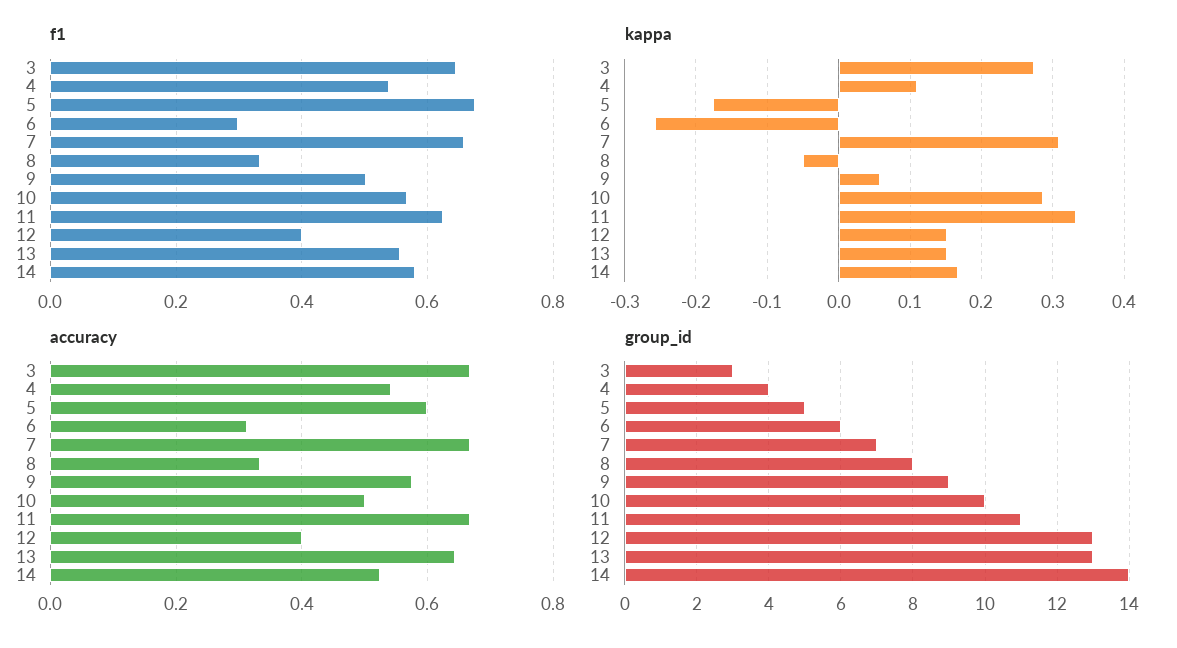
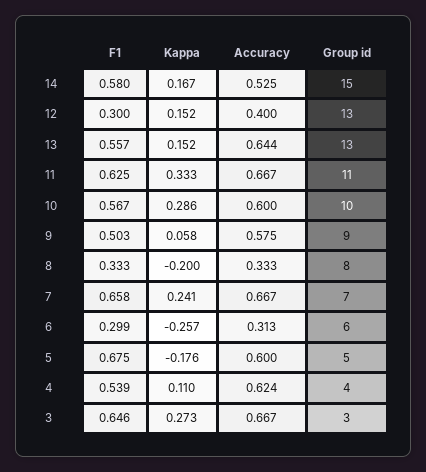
  {
    "f1": {
      "3": 0.646,
      "4": 0.539,
      "5": 0.675,
      "6": 0.299,
      "7": 0.658,
      "8": 0.333,
      "9": 0.503,
      "10": 0.567,
      "11": 0.625,
-     "12": 0.4,
+     "12": 0.3,
      "13": 0.557,
      "14": 0.58
    },
    "kappa": {
      "3": 0.273,
      "4": 0.11,
      "5": -0.176,
      "6": -0.257,
-     "7": 0.31,
+     "7": 0.241,
-     "8": -0.05,
+     "8": -0.2,
      "9": 0.058,
      "10": 0.286,
      "11": 0.333,
      "12": 0.152,
      "13": 0.152,
      "14": 0.167
    },
    "accuracy": {
      "3": 0.667,
-     "4": 0.54,
+     "4": 0.624,
      "5": 0.6,
      "6": 0.313,
      "7": 0.667,
      "8": 0.333,
      "9": 0.575,
-     "10": 0.5,
+     "10": 0.6,
      "11": 0.667,
      "12": 0.4,
      "13": 0.644,
      "14": 0.525
    },
    "group_id": {
      "3": 3,
      "4": 4,
      "5": 5,
      "6": 6,
      "7": 7,
      "8": 8,
      "9": 9,
      "10": 10,
      "11": 11,
      "12": 13,
      "13": 13,
-     "14": 14
+     "14": 15
    }
  }

